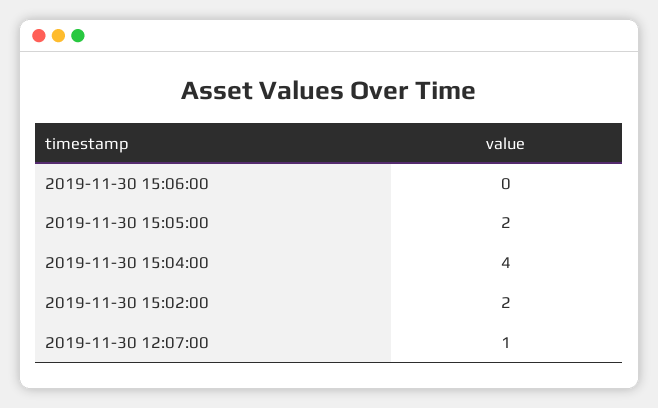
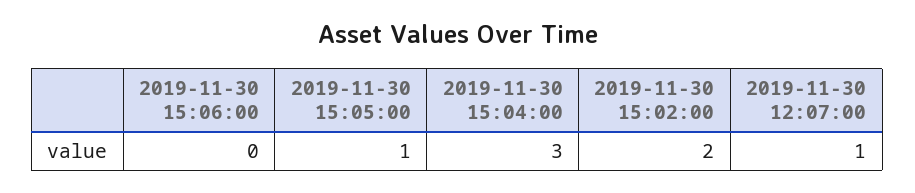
  {
    "2019-11-30 15:06:00": 0,
-   "2019-11-30 15:05:00": 2,
+   "2019-11-30 15:05:00": 1,
-   "2019-11-30 15:04:00": 4,
+   "2019-11-30 15:04:00": 3,
    "2019-11-30 15:02:00": 2,
    "2019-11-30 12:07:00": 1
  }

